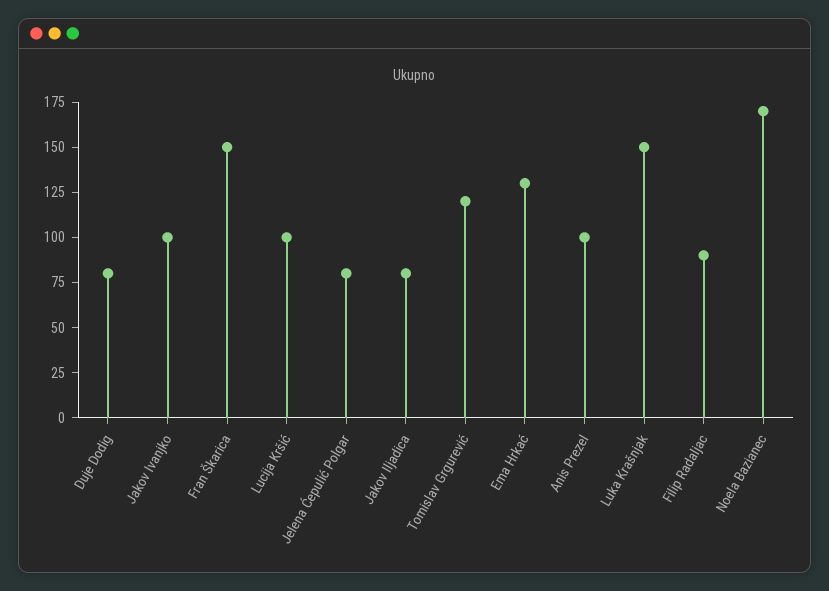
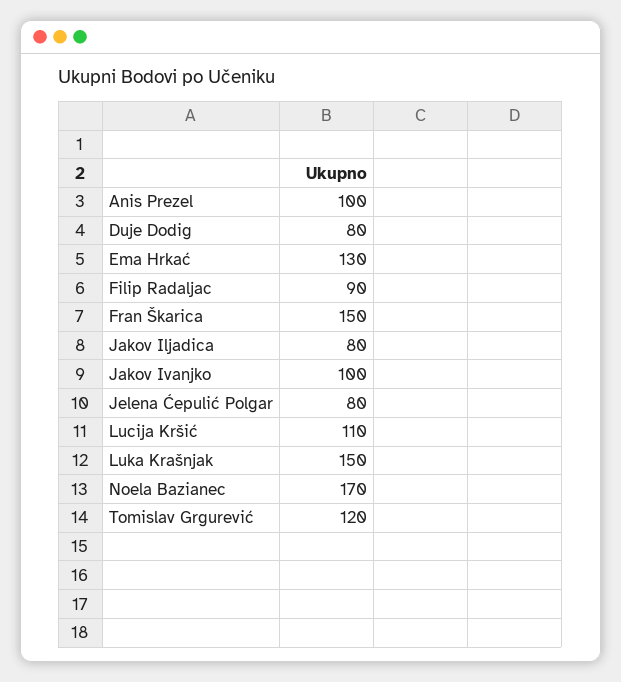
  {
    "Duje Dodig": 80,
    "Jakov Ivanjko": 100,
    "Fran Škarica": 150,
-   "Lucija Kršić": 100,
+   "Lucija Kršić": 110,
    "Jelena Ćepulić Polgar": 80,
    "Jakov Iljadica": 80,
    "Tomislav Grgurević": 120,
    "Ema Hrkać": 130,
    "Anis Prezel": 100,
    "Luka Krašnjak": 150,
    "Filip Radaljac": 90,
    "Noela Bazianec": 170
  }

